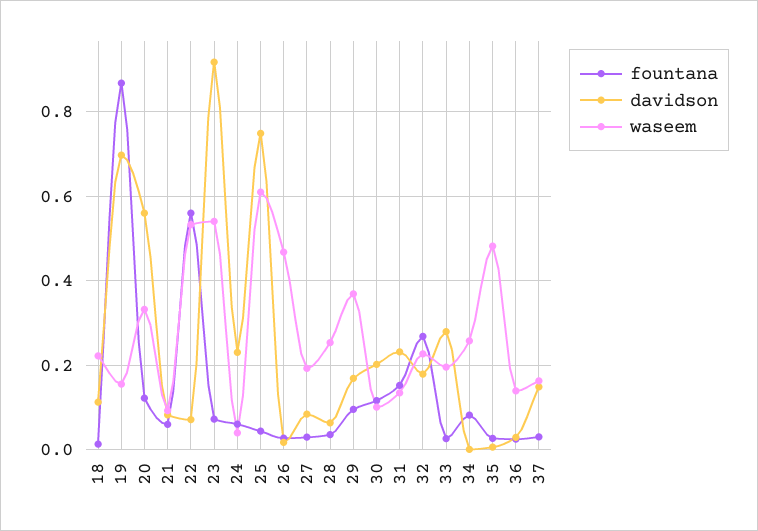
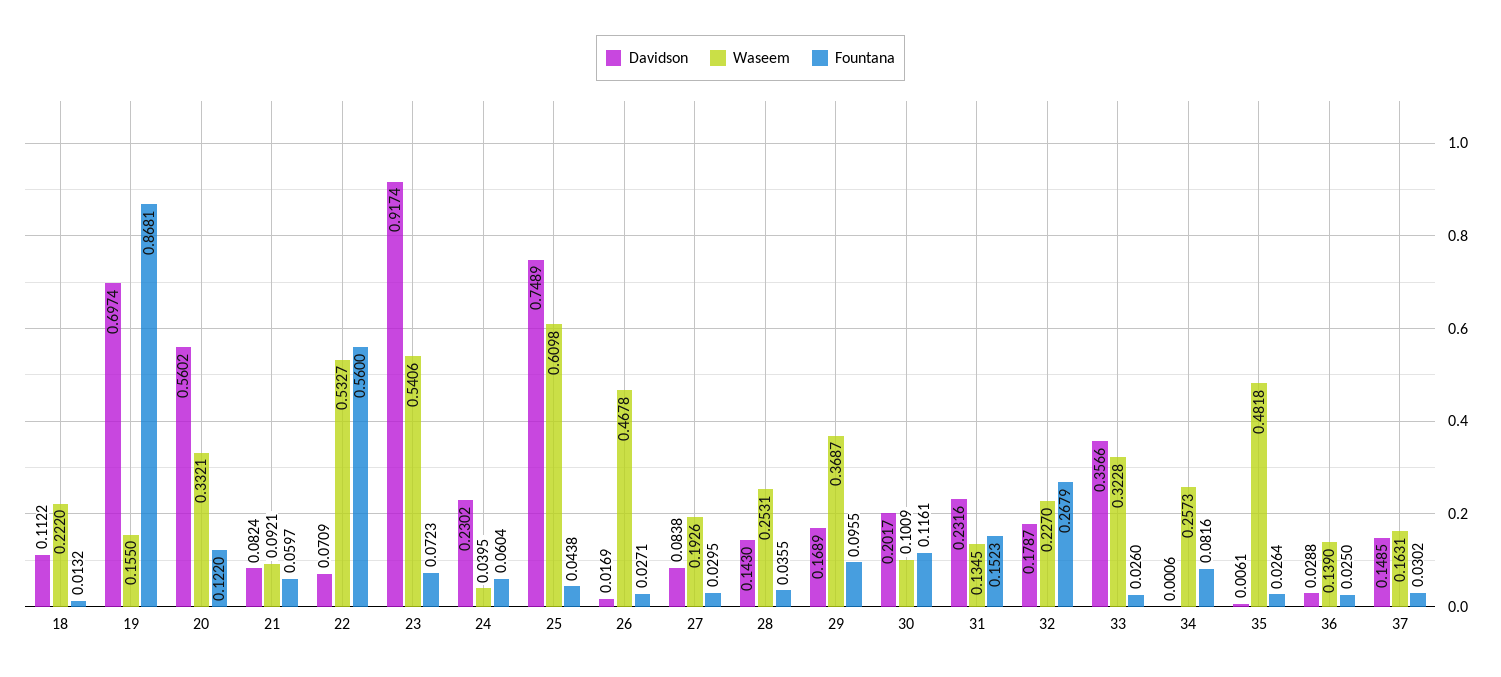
  {
    "fountana": {
      "18": 0.0132,
      "19": 0.8681,
      "20": 0.122,
      "21": 0.0597,
      "22": 0.56,
      "23": 0.0723,
      "24": 0.0604,
      "25": 0.0438,
      "26": 0.0271,
      "27": 0.0295,
      "28": 0.0355,
      "29": 0.0955,
      "30": 0.1161,
      "31": 0.1523,
      "32": 0.2679,
      "33": 0.026,
      "34": 0.0816,
      "35": 0.0264,
      "36": 0.025,
      "37": 0.0302
    },
    "davidson": {
      "18": 0.1122,
      "19": 0.6974,
      "20": 0.5602,
      "21": 0.0824,
      "22": 0.0709,
      "23": 0.9174,
      "24": 0.2302,
      "25": 0.7489,
      "26": 0.0169,
      "27": 0.0838,
-     "28": 0.06,
+     "28": 0.143,
      "29": 0.1689,
      "30": 0.2017,
      "31": 0.2316,
      "32": 0.1787,
-     "33": 0.28,
+     "33": 0.3566,
      "34": 0.0006,
      "35": 0.0061,
      "36": 0.0288,
      "37": 0.1485
    },
    "waseem": {
      "18": 0.222,
      "19": 0.155,
      "20": 0.3321,
      "21": 0.0921,
      "22": 0.5327,
      "23": 0.5406,
      "24": 0.0395,
      "25": 0.6098,
      "26": 0.4678,
      "27": 0.1926,
      "28": 0.2531,
      "29": 0.3687,
      "30": 0.1009,
      "31": 0.1345,
      "32": 0.227,
-     "33": 0.2,
+     "33": 0.3228,
      "34": 0.2573,
      "35": 0.4818,
      "36": 0.139,
      "37": 0.1631
    }
  }

